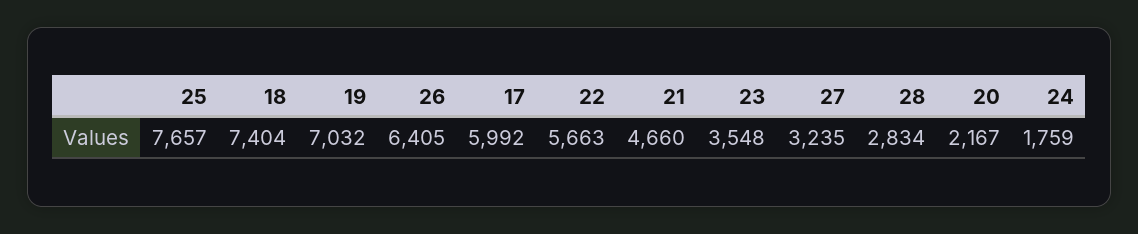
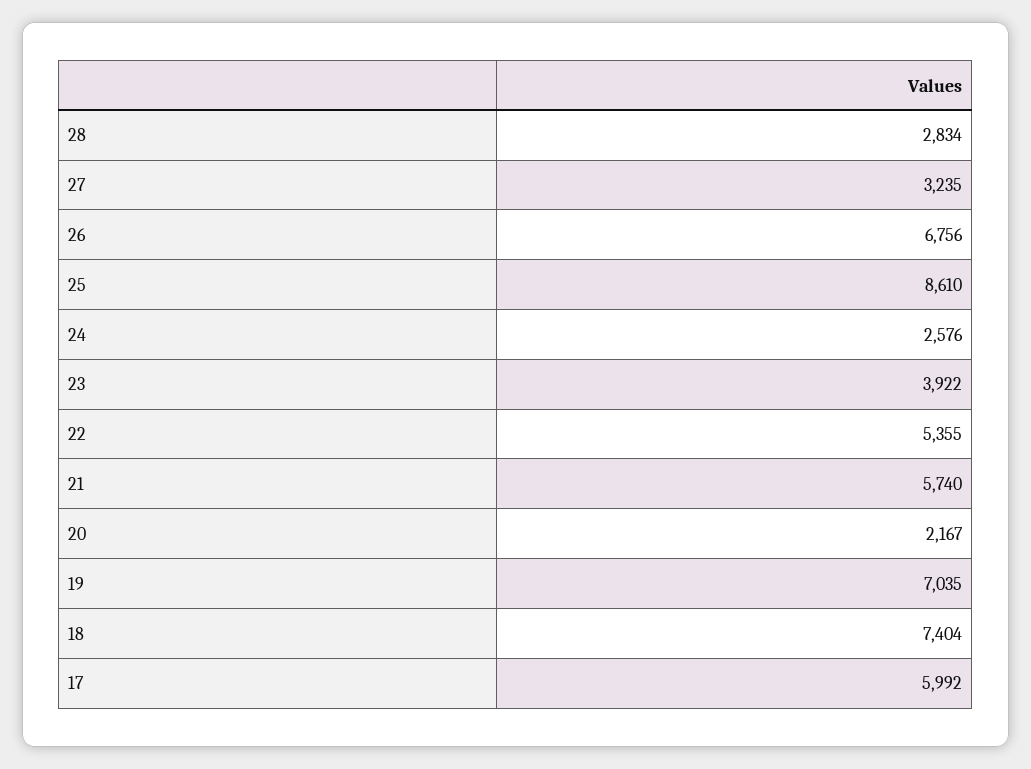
  {
-   "25": 7657,
+   "25": 8610,
    "18": 7404,
-   "19": 7032,
+   "19": 7035,
-   "26": 6405,
+   "26": 6756,
    "17": 5992,
-   "22": 5663,
+   "22": 5355,
-   "21": 4660,
+   "21": 5740,
-   "23": 3548,
+   "23": 3922,
    "27": 3235,
    "28": 2834,
    "20": 2167,
-   "24": 1759
+   "24": 2576
  }

